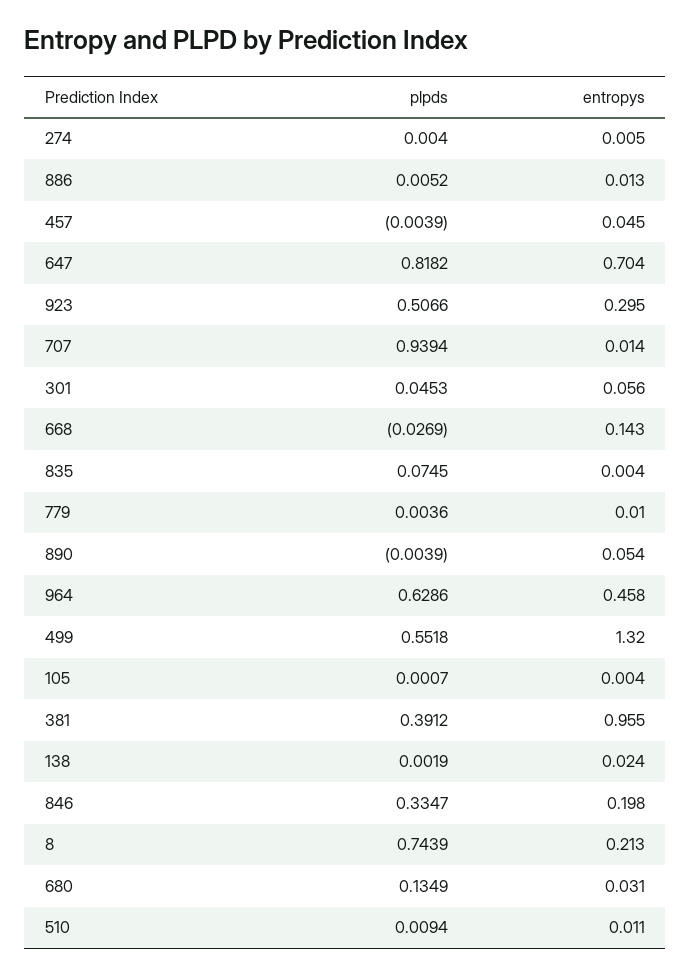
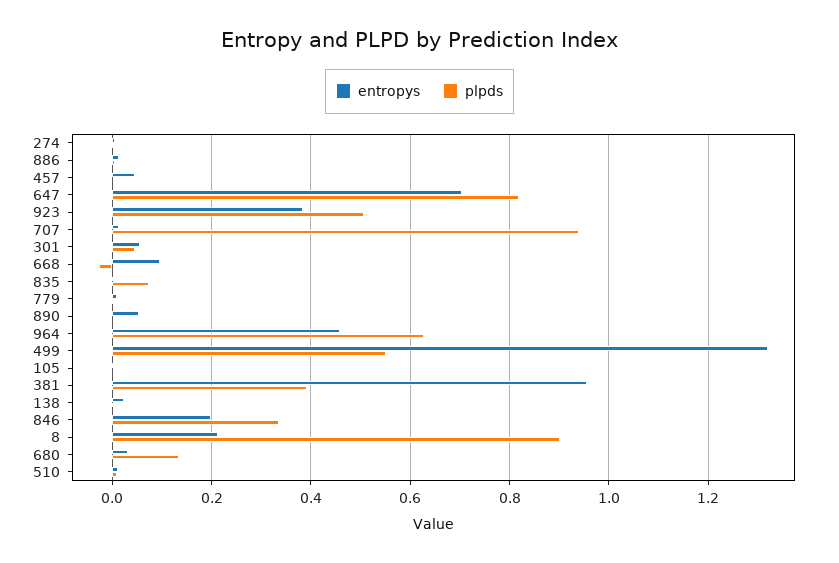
  {
    "plpds": {
      "274": 0.004,
      "886": 0.0052,
      "457": -0.0039,
      "647": 0.8182,
      "923": 0.5066,
      "707": 0.9394,
      "301": 0.0453,
      "668": -0.0269,
      "835": 0.0745,
      "779": 0.0036,
      "890": -0.0039,
      "964": 0.6286,
      "499": 0.5518,
      "105": 0.0007,
      "381": 0.3912,
      "138": 0.0019,
      "846": 0.3347,
-     "8": 0.7439,
+     "8": 0.9,
      "680": 0.1349,
      "510": 0.0094
    },
    "entropys": {
      "274": 0.005,
      "886": 0.013,
      "457": 0.045,
      "647": 0.704,
-     "923": 0.295,
+     "923": 0.38,
      "707": 0.014,
      "301": 0.056,
-     "668": 0.143,
+     "668": 0.1,
      "835": 0.004,
      "779": 0.01,
      "890": 0.054,
      "964": 0.458,
      "499": 1.32,
      "105": 0.004,
      "381": 0.955,
      "138": 0.024,
      "846": 0.198,
      "8": 0.213,
      "680": 0.031,
      "510": 0.011
    }
  }

